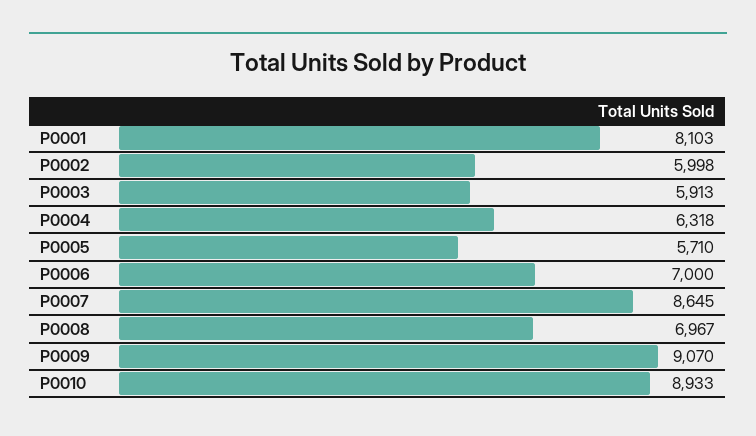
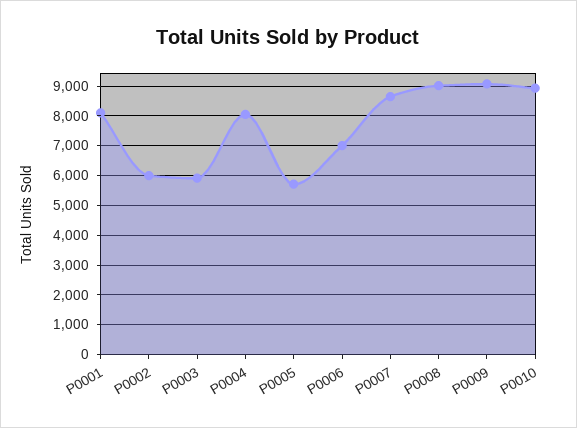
  {
    "P0001": 8103,
    "P0002": 5998,
    "P0003": 5913,
-   "P0004": 6318,
+   "P0004": 8000,
    "P0005": 5710,
    "P0006": 7000,
    "P0007": 8645,
-   "P0008": 6967,
+   "P0008": 9000,
    "P0009": 9070,
    "P0010": 8933
  }

